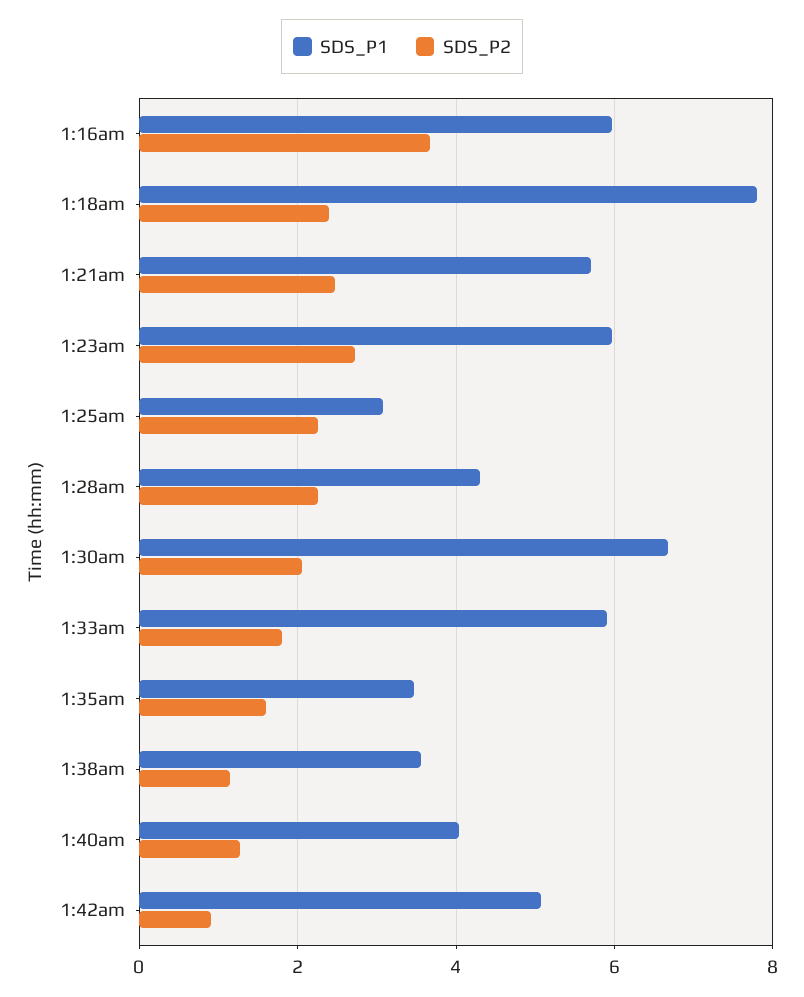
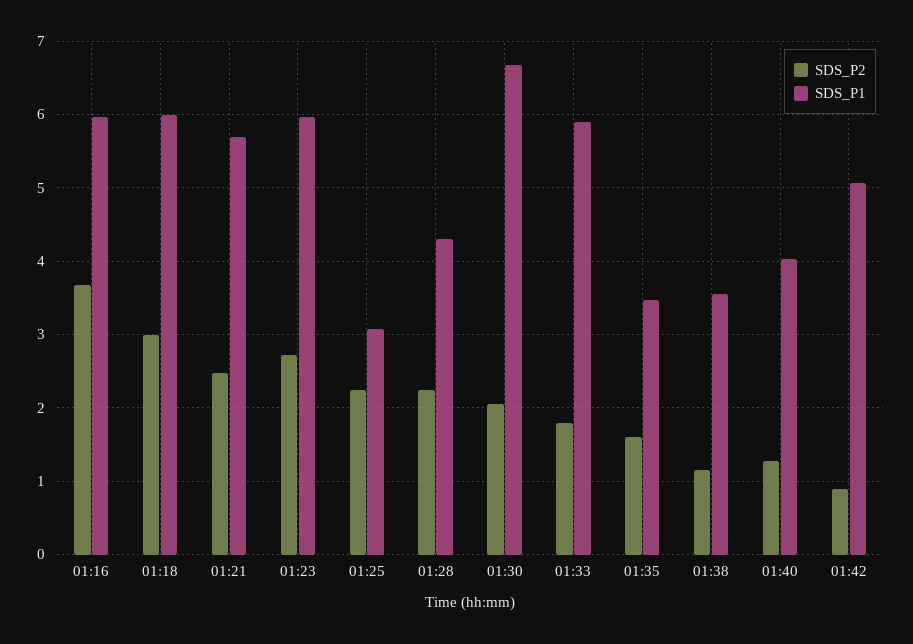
  {
    "SDS_P1": {
      "1:16am": 6,
-     "1:18am": 7.8,
+     "1:18am": 6,
      "1:21am": 5.7,
      "1:23am": 6,
      "1:25am": 3.1,
      "1:28am": 4.3,
      "1:30am": 6.7,
      "1:33am": 5.9,
      "1:35am": 3.5,
      "1:38am": 3.6,
      "1:40am": 4,
      "1:42am": 5.1
    },
    "SDS_P2": {
      "1:16am": 3.7,
-     "1:18am": 2.4,
+     "1:18am": 3,
      "1:21am": 2.5,
      "1:23am": 2.7,
      "1:25am": 2.3,
      "1:28am": 2.3,
      "1:30am": 2.1,
      "1:33am": 1.8,
      "1:35am": 1.6,
      "1:38am": 1.2,
      "1:40am": 1.3,
      "1:42am": 0.9
    }
  }

